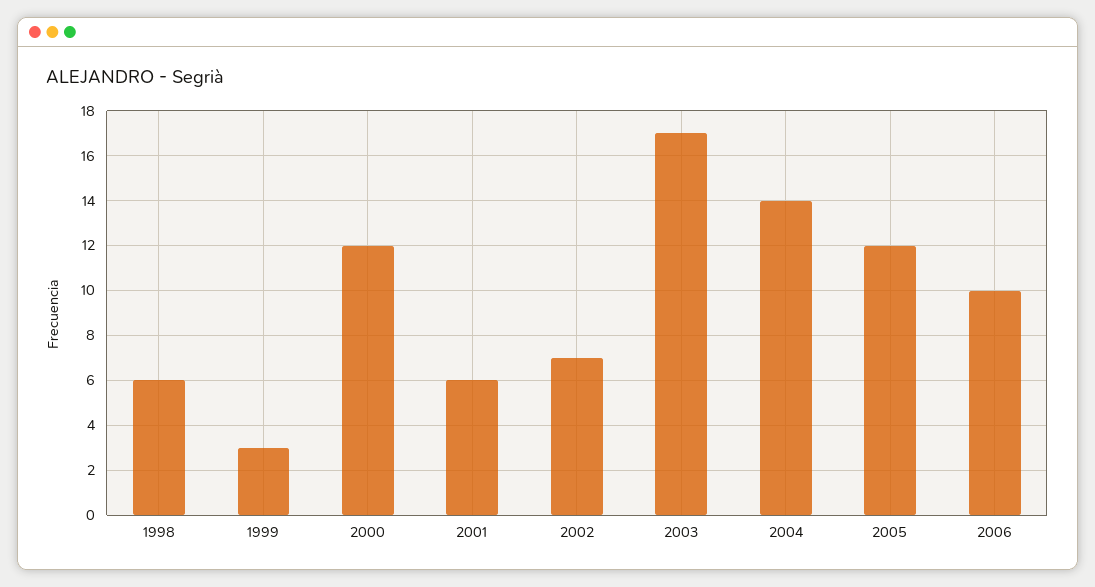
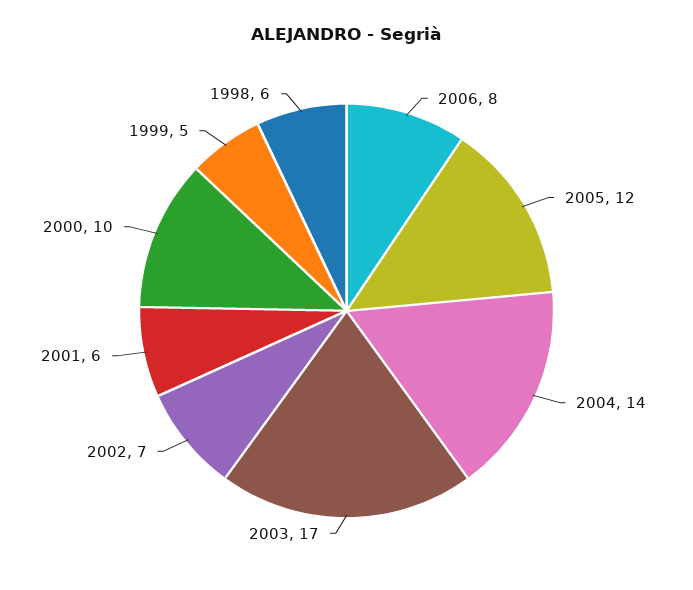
  {
    "1998": 6,
-   "1999": 3,
+   "1999": 5,
-   "2000": 12,
+   "2000": 10,
    "2001": 6,
    "2002": 7,
    "2003": 17,
    "2004": 14,
    "2005": 12,
-   "2006": 10
+   "2006": 8
  }

